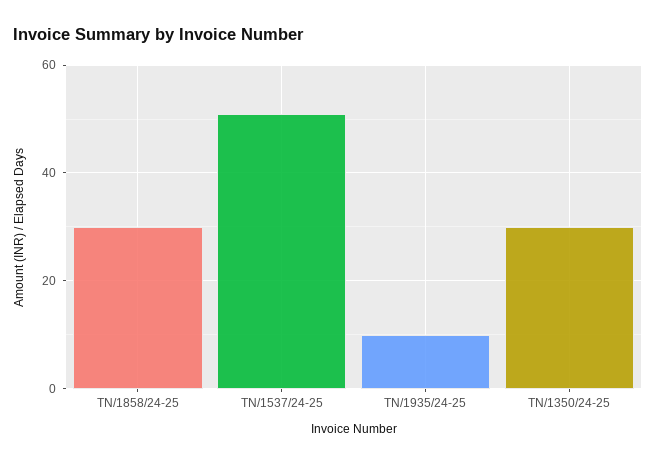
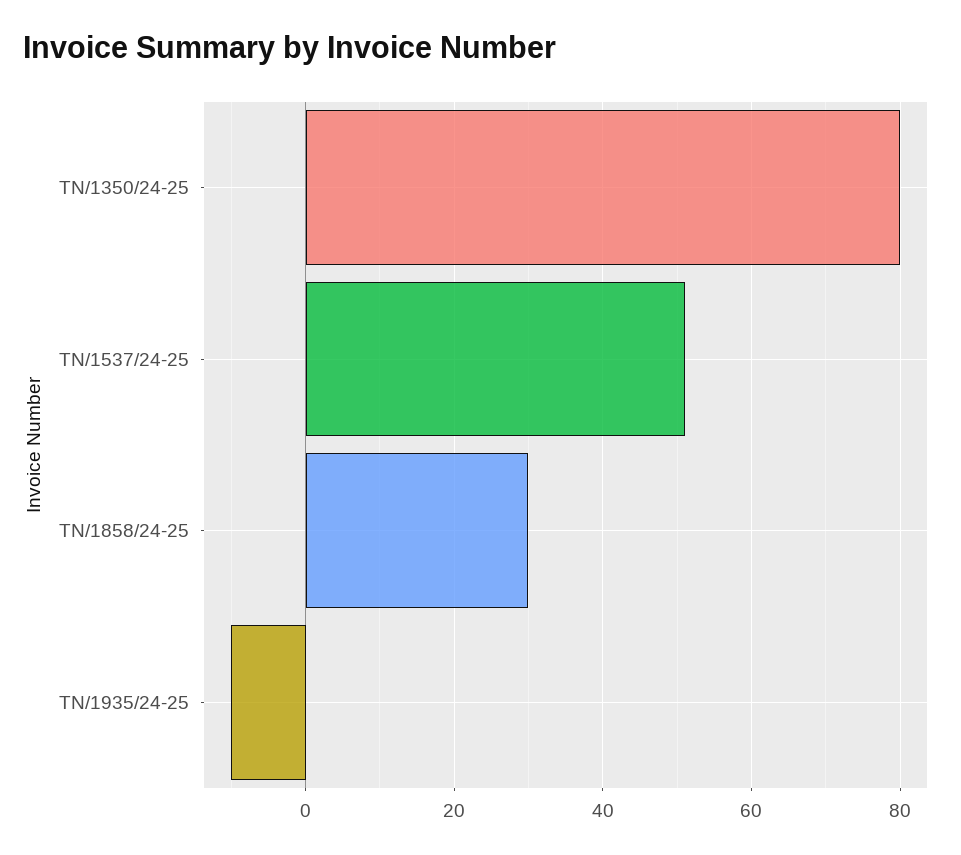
  {
    "TN/1858/24-25": 30,
    "TN/1537/24-25": 50,
-   "TN/1935/24-25": 10,
+   "TN/1935/24-25": -10,
-   "TN/1350/24-25": 30
+   "TN/1350/24-25": 80
  }

